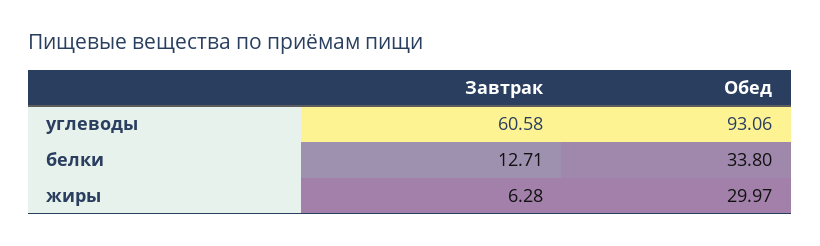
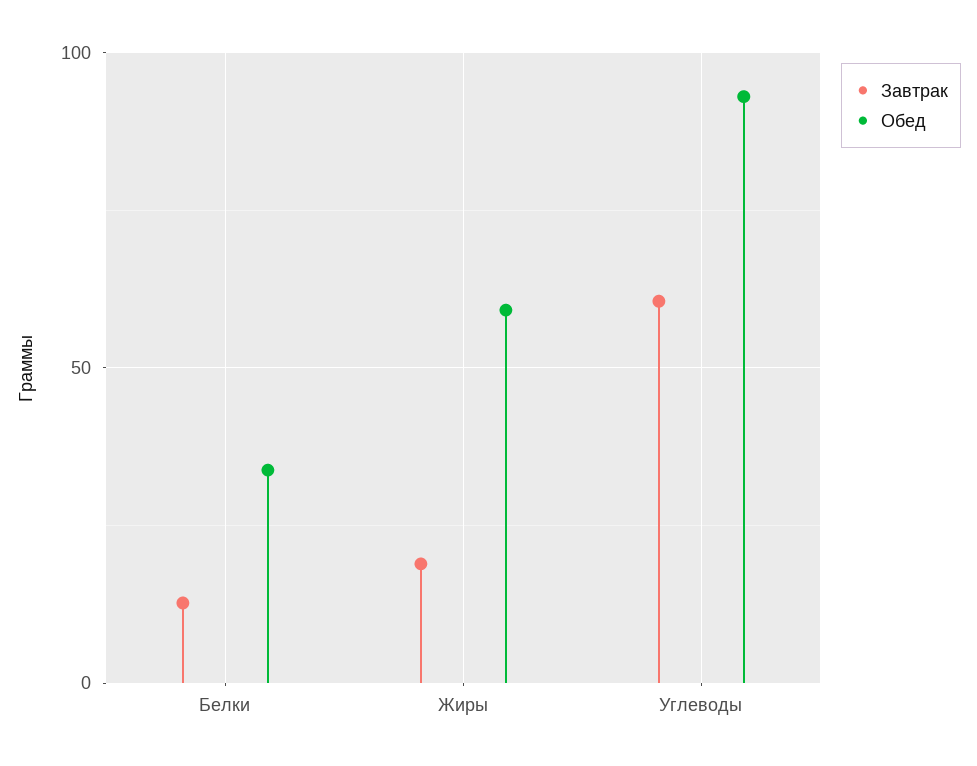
  {
    "Завтрак": {
      "углеводы": 60.58,
      "белки": 12.71,
-     "жиры": 6.28
+     "жиры": 20
    },
    "Обед": {
      "углеводы": 93.06,
      "белки": 33.8,
-     "жиры": 29.97
+     "жиры": 60
    }
  }

